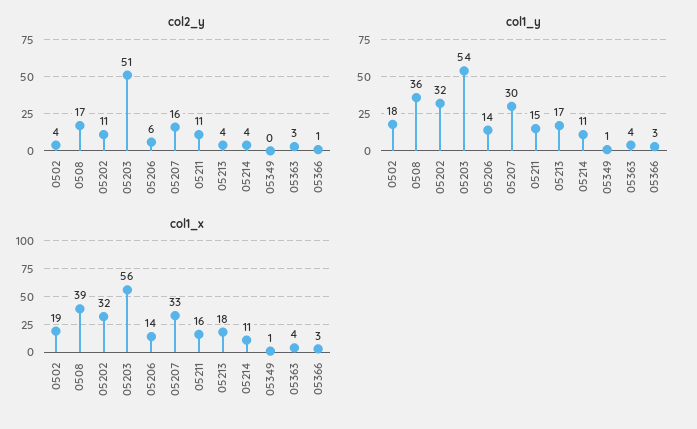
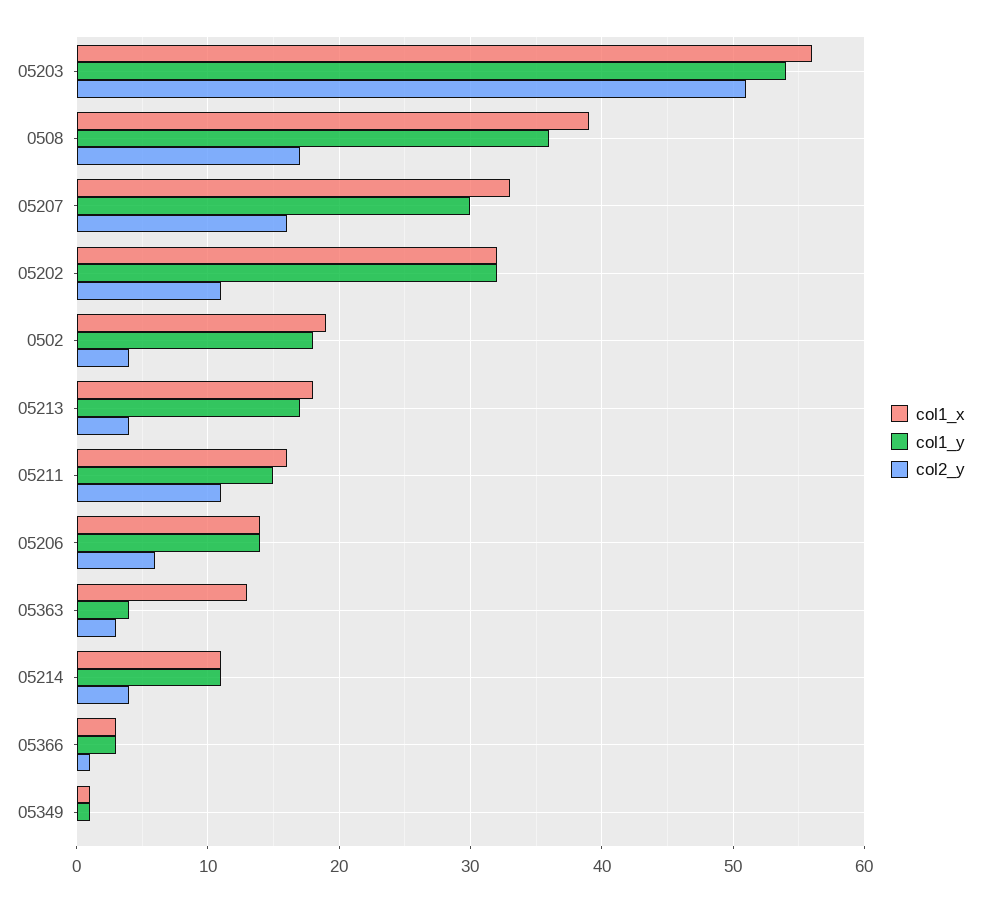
  {
    "col2_y": {
      "0502": 4,
      "0508": 17,
      "05202": 11,
      "05203": 51,
      "05206": 6,
      "05207": 16,
      "05211": 11,
      "05213": 4,
      "05214": 4,
      "05349": 0,
      "05363": 3,
      "05366": 1
    },
    "col1_y": {
      "0502": 18,
      "0508": 36,
      "05202": 32,
      "05203": 54,
      "05206": 14,
      "05207": 30,
      "05211": 15,
      "05213": 17,
      "05214": 11,
      "05349": 1,
      "05363": 4,
      "05366": 3
    },
    "col1_x": {
      "0502": 19,
      "0508": 39,
      "05202": 32,
      "05203": 56,
      "05206": 14,
      "05207": 33,
      "05211": 16,
      "05213": 18,
      "05214": 11,
      "05349": 1,
-     "05363": 4,
+     "05363": 13,
      "05366": 3
    }
  }

